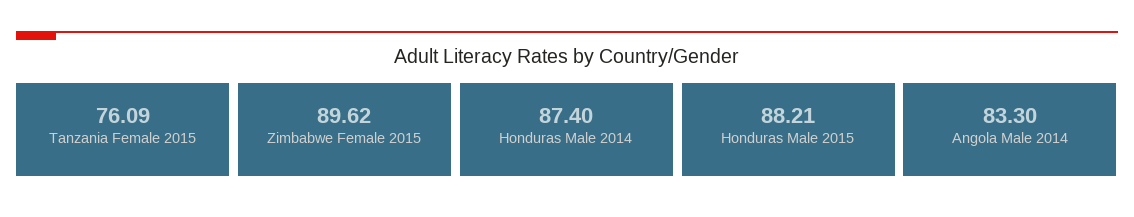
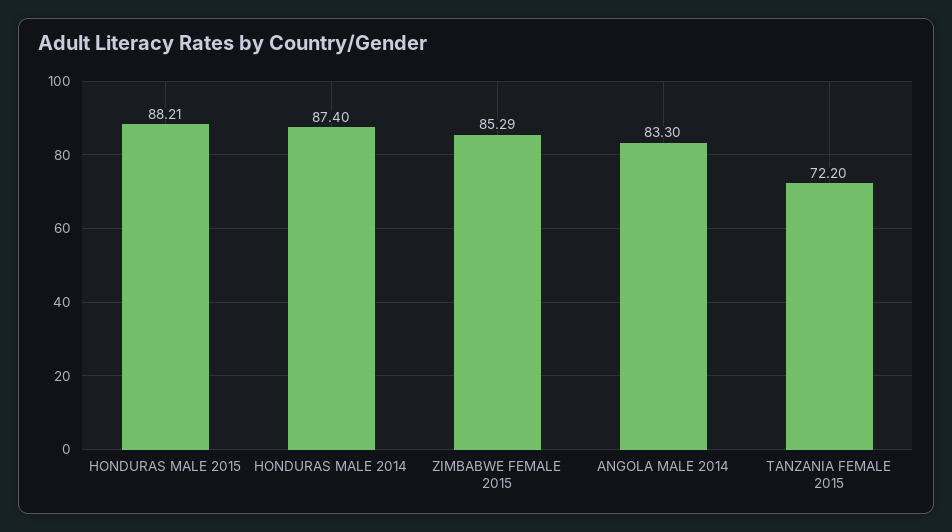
  {
-   "Tanzania Female 2015": 76.09,
+   "Tanzania Female 2015": 72.2,
-   "Zimbabwe Female 2015": 89.62,
+   "Zimbabwe Female 2015": 85.29,
    "Honduras Male 2014": 87.4,
    "Honduras Male 2015": 88.21,
    "Angola Male 2014": 83.3
  }

